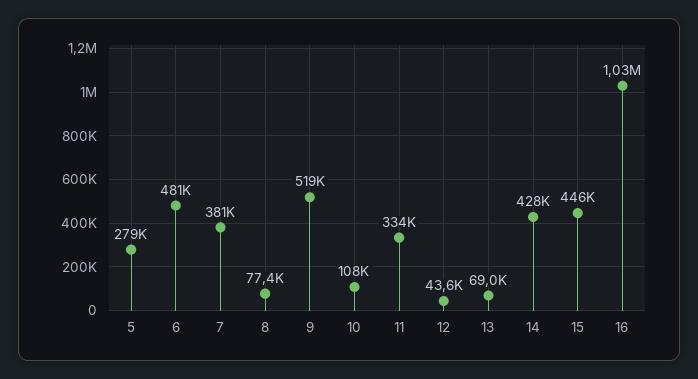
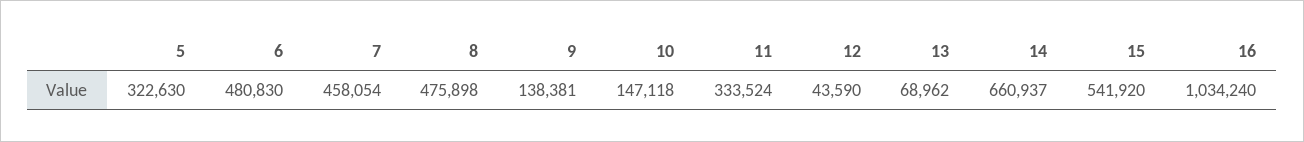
  {
-   "5": 279000,
+   "5": 322630,
    "6": 480830,
-   "7": 381000,
+   "7": 458054,
-   "8": 77400,
+   "8": 475898,
-   "9": 519000,
+   "9": 138381,
-   "10": 108000,
+   "10": 147118,
    "11": 333524,
    "12": 43590,
    "13": 68962,
-   "14": 428000,
+   "14": 660937,
-   "15": 446000,
+   "15": 541920,
    "16": 1034240
  }

